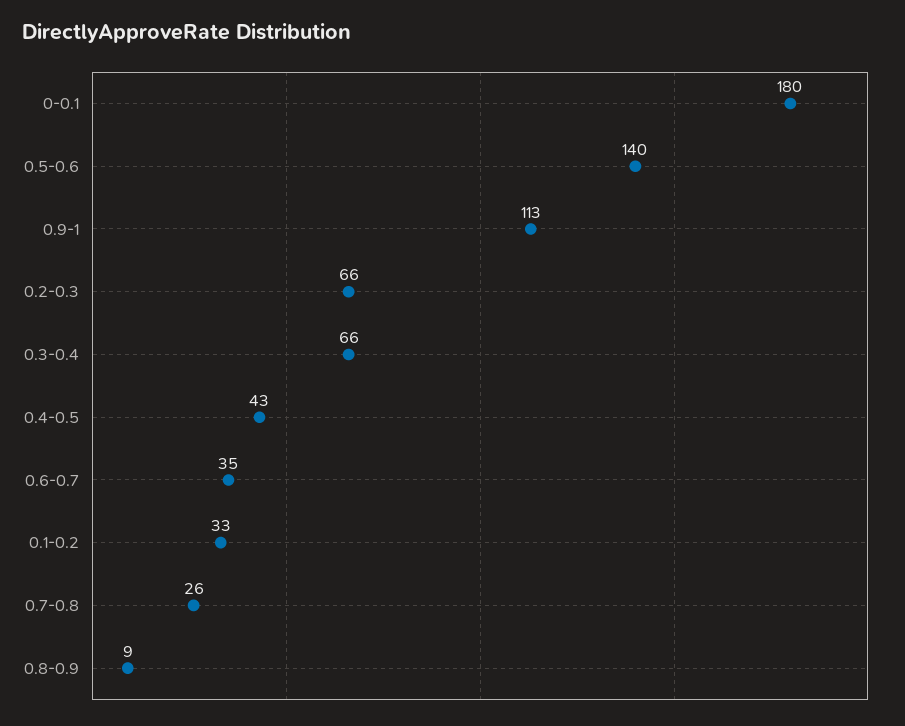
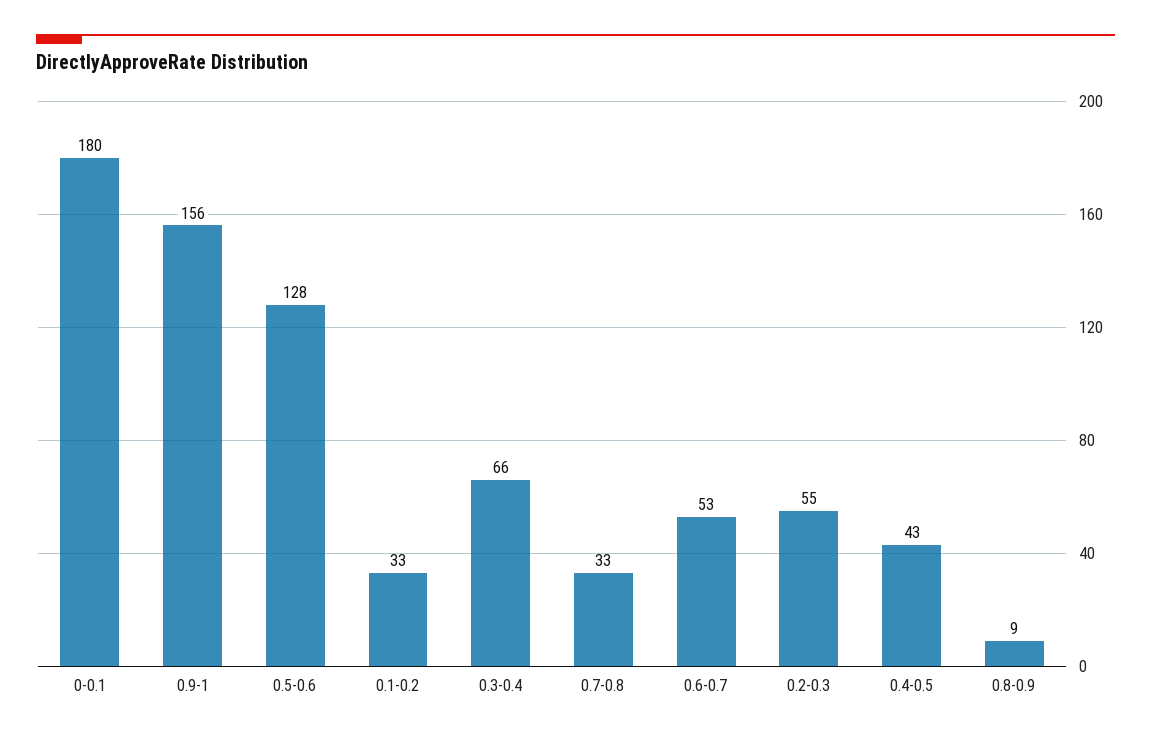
  {
    "0-0.1": 180,
-   "0.5-0.6": 140,
+   "0.5-0.6": 128,
-   "0.9-1": 113,
+   "0.9-1": 156,
-   "0.2-0.3": 66,
+   "0.2-0.3": 55,
    "0.3-0.4": 66,
    "0.4-0.5": 43,
-   "0.6-0.7": 35,
+   "0.6-0.7": 53,
    "0.1-0.2": 33,
-   "0.7-0.8": 26,
+   "0.7-0.8": 33,
    "0.8-0.9": 9
  }

